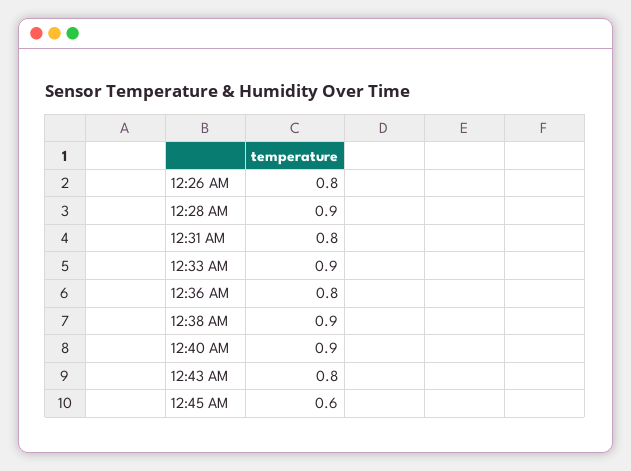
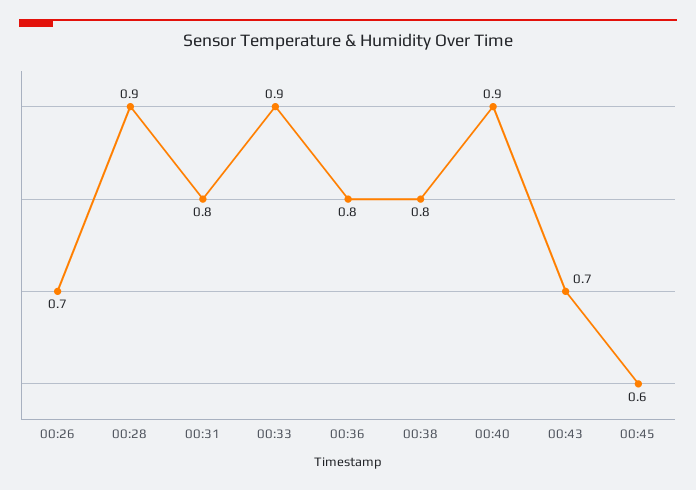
  {
-   "12:26 AM": 0.8,
+   "12:26 AM": 0.7,
    "12:28 AM": 0.9,
    "12:31 AM": 0.8,
    "12:33 AM": 0.9,
    "12:36 AM": 0.8,
-   "12:38 AM": 0.9,
+   "12:38 AM": 0.8,
    "12:40 AM": 0.9,
-   "12:43 AM": 0.8,
+   "12:43 AM": 0.7,
    "12:45 AM": 0.6
  }

